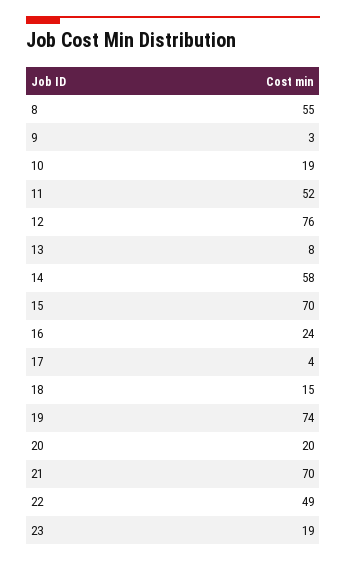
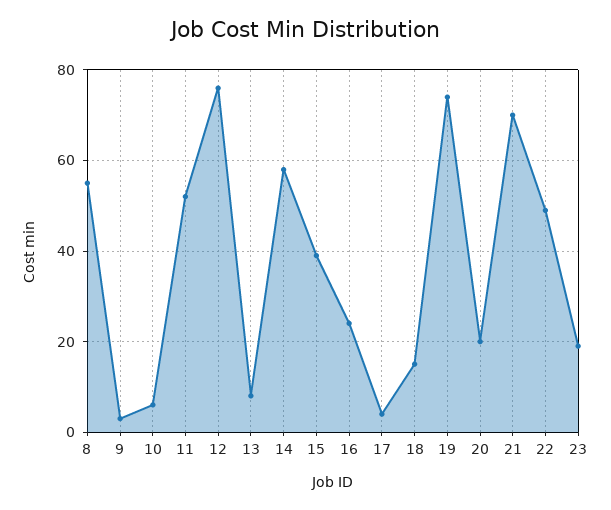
  {
    "8": 55,
    "9": 3,
-   "10": 19,
+   "10": 5,
    "11": 52,
    "12": 76,
    "13": 8,
    "14": 58,
-   "15": 70,
+   "15": 40,
    "16": 24,
    "17": 4,
    "18": 15,
    "19": 74,
    "20": 20,
    "21": 70,
    "22": 49,
    "23": 19
  }

